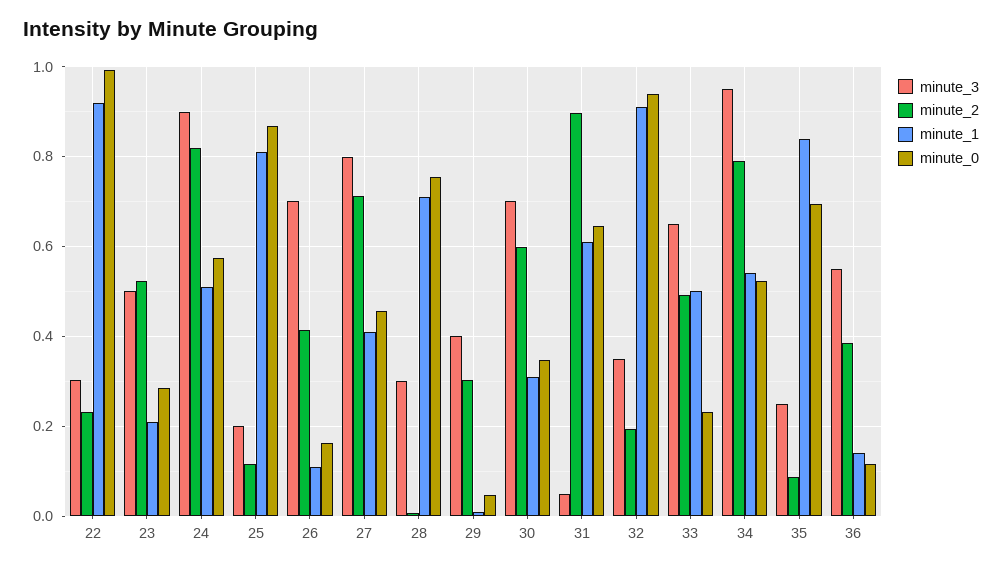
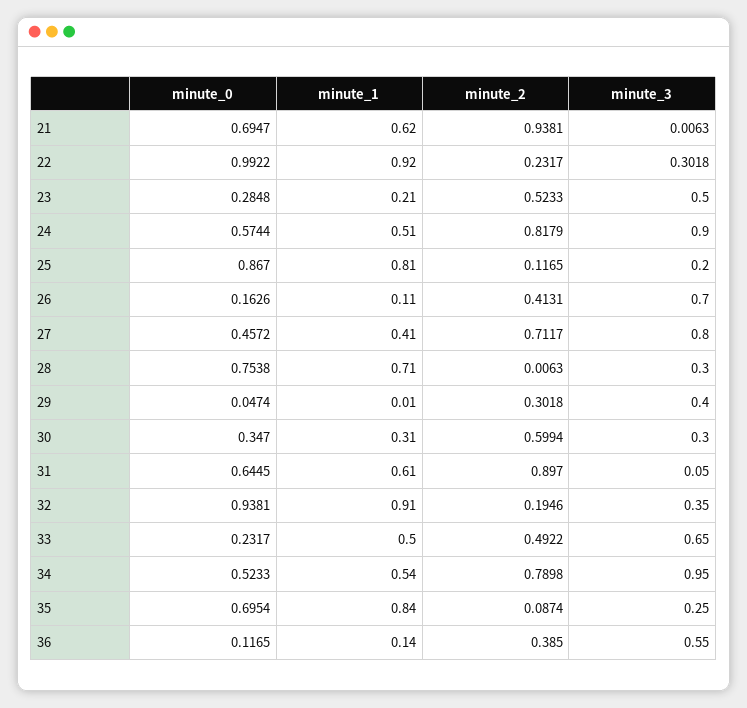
  {
    "minute_3": {
      "22": 0.3018,
      "23": 0.5,
      "24": 0.9,
      "25": 0.2,
      "26": 0.7,
      "27": 0.8,
      "28": 0.3,
      "29": 0.4,
-     "30": 0.7,
+     "30": 0.3,
      "31": 0.05,
      "32": 0.35,
      "33": 0.65,
      "34": 0.95,
      "35": 0.25,
-     "36": 0.55
+     "36": 0.55,
+     "21": 0.0063
    },
    "minute_2": {
      "22": 0.2317,
      "23": 0.5233,
      "24": 0.8179,
      "25": 0.1165,
      "26": 0.4131,
      "27": 0.7117,
      "28": 0.0063,
      "29": 0.3018,
      "30": 0.5994,
      "31": 0.897,
      "32": 0.1946,
      "33": 0.4922,
      "34": 0.7898,
      "35": 0.0874,
-     "36": 0.385
+     "36": 0.385,
+     "21": 0.9381
    },
    "minute_1": {
      "22": 0.92,
      "23": 0.21,
      "24": 0.51,
      "25": 0.81,
      "26": 0.11,
      "27": 0.41,
      "28": 0.71,
      "29": 0.01,
      "30": 0.31,
      "31": 0.61,
      "32": 0.91,
      "33": 0.5,
      "34": 0.54,
      "35": 0.84,
-     "36": 0.14
+     "36": 0.14,
+     "21": 0.62
    },
    "minute_0": {
      "22": 0.9922,
      "23": 0.2848,
      "24": 0.5744,
      "25": 0.867,
      "26": 0.1626,
      "27": 0.4572,
      "28": 0.7538,
      "29": 0.0474,
      "30": 0.347,
      "31": 0.6445,
      "32": 0.9381,
      "33": 0.2317,
      "34": 0.5233,
      "35": 0.6954,
-     "36": 0.1165
+     "36": 0.1165,
+     "21": 0.6947
    }
  }

